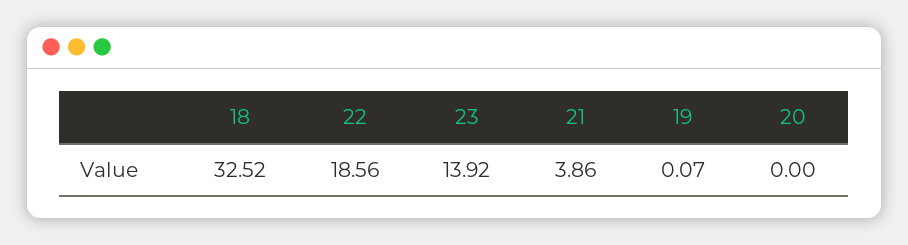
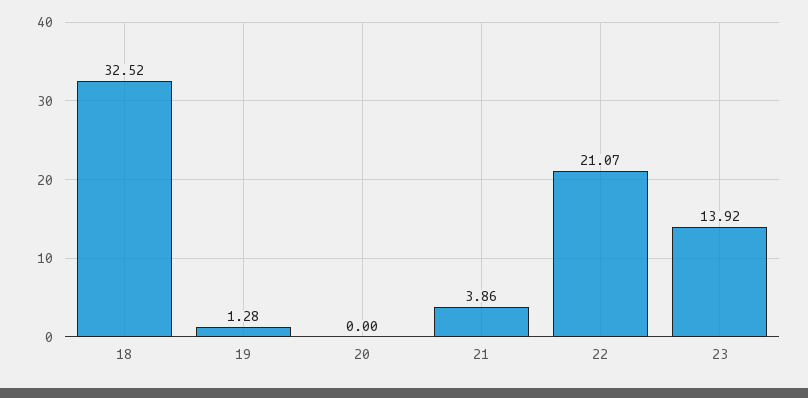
  {
    "18": 32.52,
-   "22": 18.56,
+   "22": 21.07,
    "23": 13.92,
    "21": 3.86,
-   "19": 0.07,
+   "19": 1.28,
    "20": 0
  }

